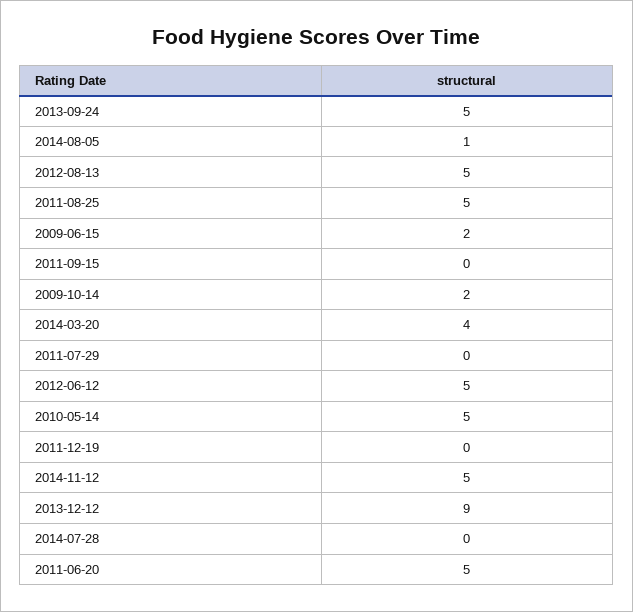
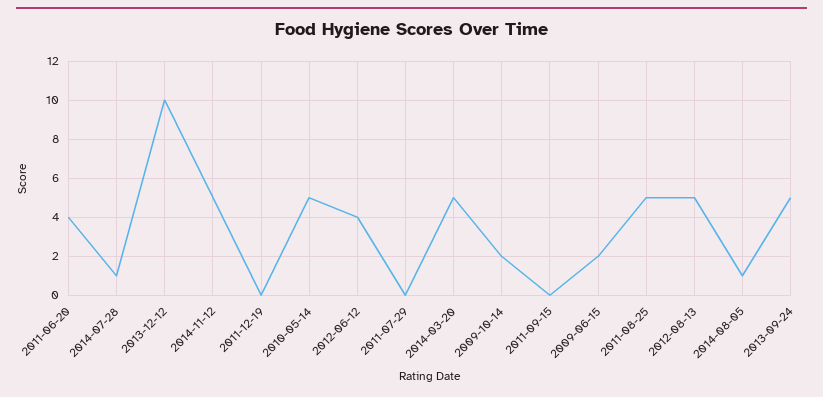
  {
    "2013-09-24": 5,
    "2014-08-05": 1,
    "2012-08-13": 5,
    "2011-08-25": 5,
    "2009-06-15": 2,
    "2011-09-15": 0,
    "2009-10-14": 2,
-   "2014-03-20": 4,
+   "2014-03-20": 5,
    "2011-07-29": 0,
-   "2012-06-12": 5,
+   "2012-06-12": 4,
    "2010-05-14": 5,
    "2011-12-19": 0,
    "2014-11-12": 5,
-   "2013-12-12": 9,
+   "2013-12-12": 10,
-   "2014-07-28": 0,
+   "2014-07-28": 1,
-   "2011-06-20": 5
+   "2011-06-20": 4
  }

